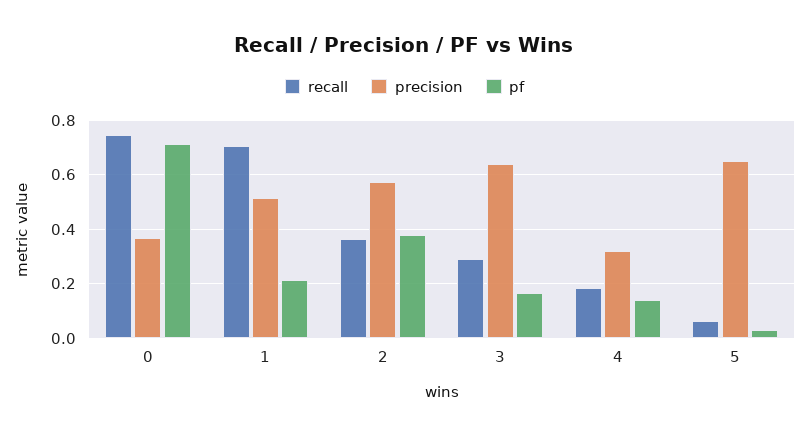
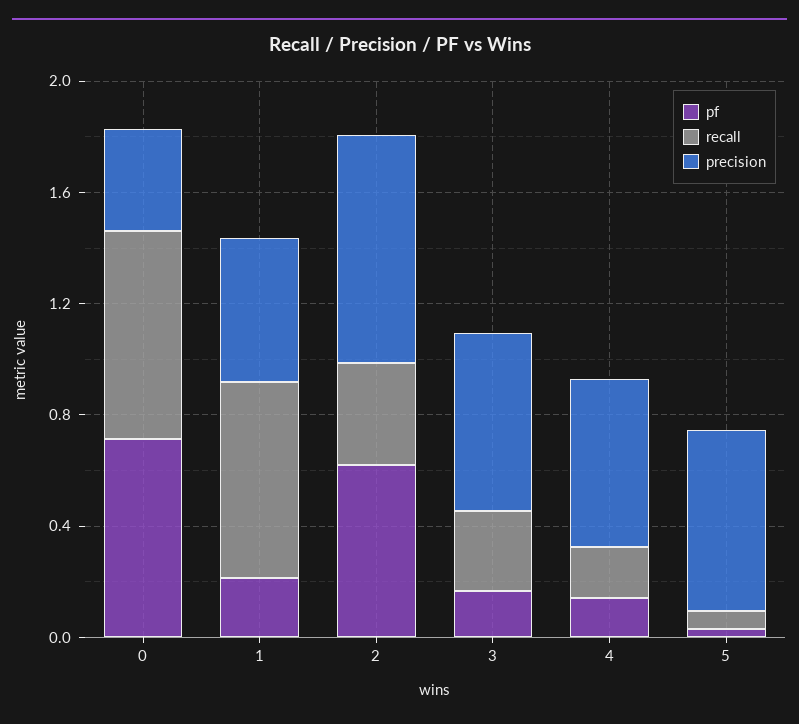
  {
    "recall": {
      "0": 0.75,
      "1": 0.7,
      "2": 0.375,
      "3": 0.3,
      "4": 0.175,
      "5": 0.075
    },
    "precision": {
      "0": 0.375,
      "1": 0.525,
-     "2": 0.575,
+     "2": 0.8,
      "3": 0.65,
-     "4": 0.325,
+     "4": 0.6,
      "5": 0.65
    },
    "pf": {
      "0": 0.725,
      "1": 0.225,
-     "2": 0.375,
+     "2": 0.6,
      "3": 0.175,
      "4": 0.15,
      "5": 0.025
    }
  }

